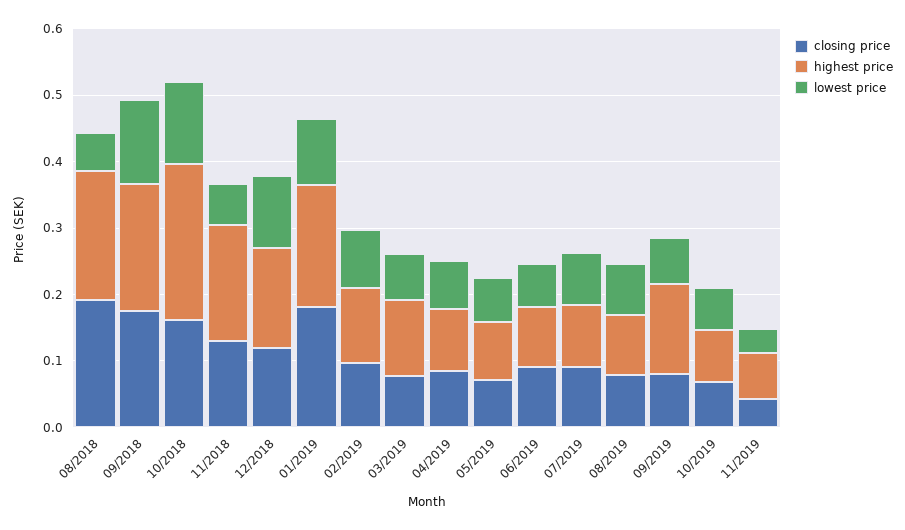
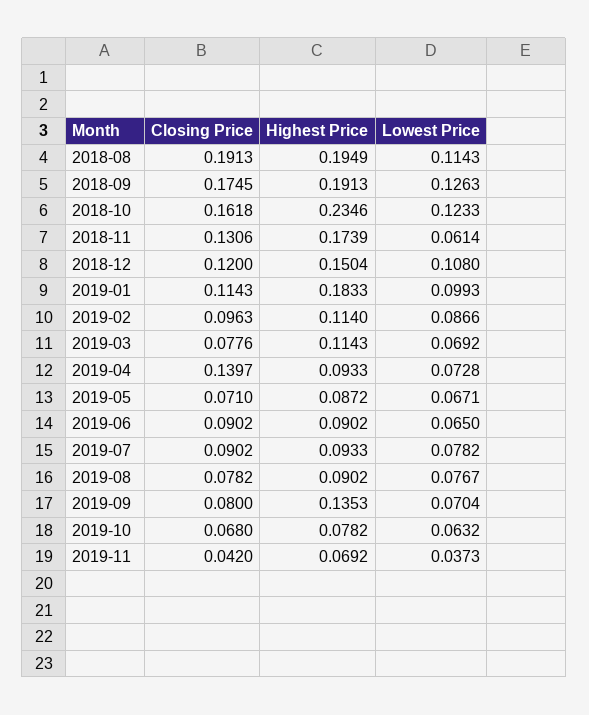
  {
    "closing price": {
      "08/2018": 0.1913,
      "09/2018": 0.1745,
      "10/2018": 0.1618,
      "11/2018": 0.1306,
      "12/2018": 0.12,
-     "01/2019": 0.18,
+     "01/2019": 0.1143,
      "02/2019": 0.0963,
      "03/2019": 0.0776,
-     "04/2019": 0.08,
+     "04/2019": 0.1397,
      "05/2019": 0.071,
      "06/2019": 0.0902,
      "07/2019": 0.0902,
      "08/2019": 0.0782,
      "09/2019": 0.08,
      "10/2019": 0.068,
      "11/2019": 0.042
    },
    "highest price": {
      "08/2018": 0.1949,
      "09/2018": 0.1913,
      "10/2018": 0.2346,
      "11/2018": 0.1739,
      "12/2018": 0.1504,
      "01/2019": 0.1833,
      "02/2019": 0.114,
      "03/2019": 0.1143,
      "04/2019": 0.0933,
      "05/2019": 0.0872,
      "06/2019": 0.0902,
      "07/2019": 0.0933,
      "08/2019": 0.0902,
      "09/2019": 0.1353,
      "10/2019": 0.0782,
      "11/2019": 0.0692
    },
    "lowest price": {
-     "08/2018": 0.06,
+     "08/2018": 0.1143,
      "09/2018": 0.1263,
      "10/2018": 0.1233,
      "11/2018": 0.0614,
      "12/2018": 0.108,
      "01/2019": 0.0993,
      "02/2019": 0.0866,
      "03/2019": 0.0692,
      "04/2019": 0.0728,
      "05/2019": 0.0671,
      "06/2019": 0.065,
      "07/2019": 0.0782,
      "08/2019": 0.0767,
      "09/2019": 0.0704,
      "10/2019": 0.0632,
      "11/2019": 0.0373
    }
  }

